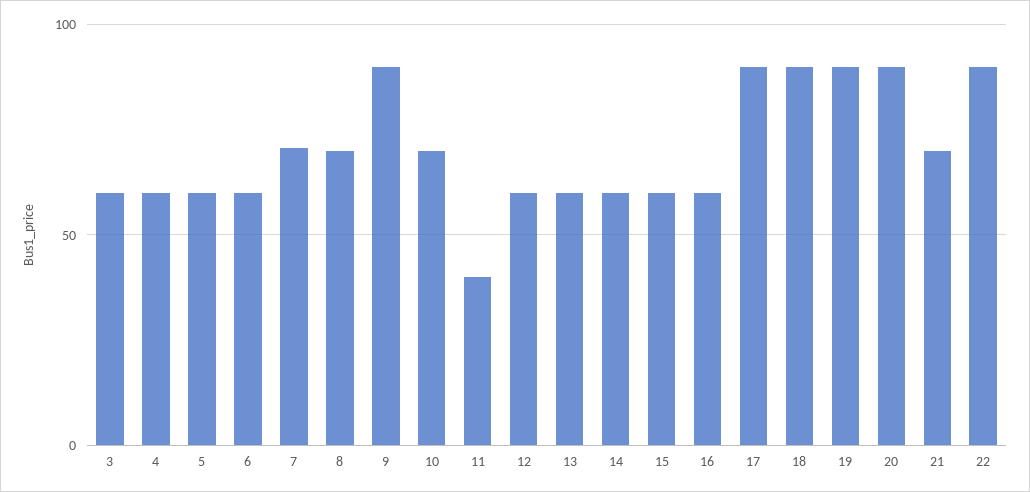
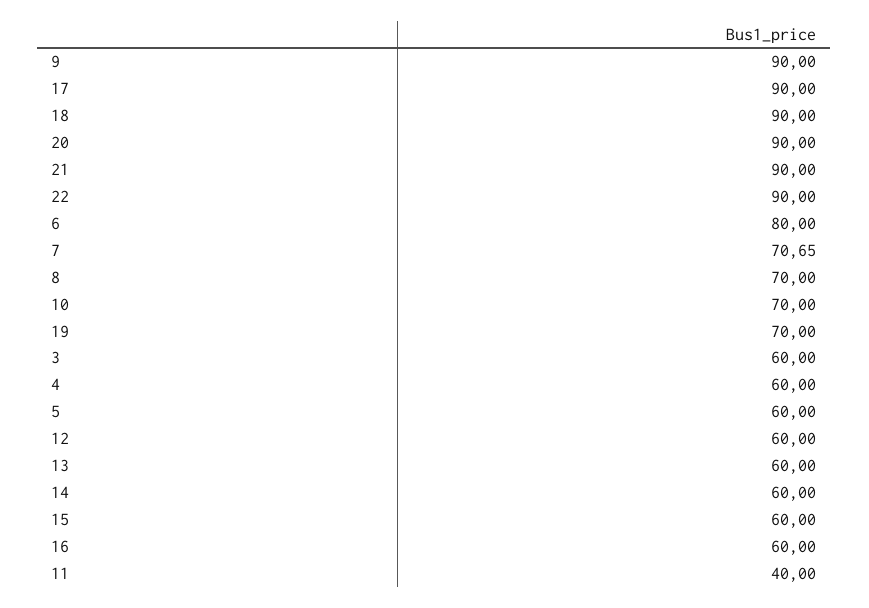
  {
    "3": 60,
    "4": 60,
    "5": 60,
-   "6": 60,
+   "6": 80,
    "7": 70.65,
    "8": 70,
    "9": 90,
    "10": 70,
    "11": 40,
    "12": 60,
    "13": 60,
    "14": 60,
    "15": 60,
    "16": 60,
    "17": 90,
    "18": 90,
-   "19": 90,
+   "19": 70,
    "20": 90,
-   "21": 70,
+   "21": 90,
    "22": 90
  }

